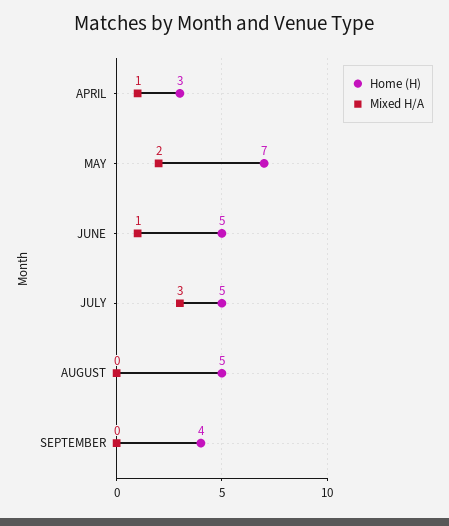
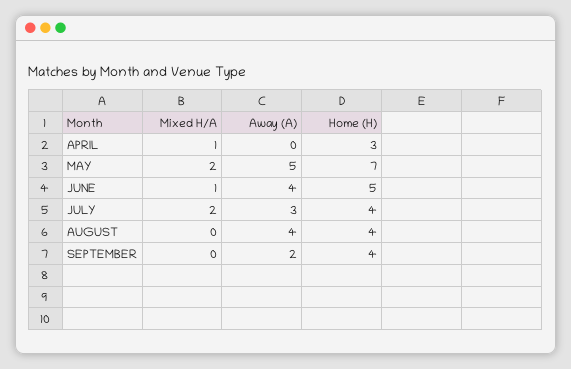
  {
    "Home (H)": {
      "APRIL": 3,
      "MAY": 7,
      "JUNE": 5,
-     "JULY": 5,
+     "JULY": 4,
-     "AUGUST": 5,
+     "AUGUST": 4,
      "SEPTEMBER": 4
    },
    "Mixed H/A": {
      "APRIL": 1,
      "MAY": 2,
      "JUNE": 1,
-     "JULY": 3,
+     "JULY": 2,
      "AUGUST": 0,
      "SEPTEMBER": 0
-   }
+   },
+   "Away (A)": {
+     "APRIL": 0,
+     "MAY": 5,
+     "JUNE": 4,
+     "JULY": 3,
+     "AUGUST": 4,
+     "SEPTEMBER": 2
+   }
  }

